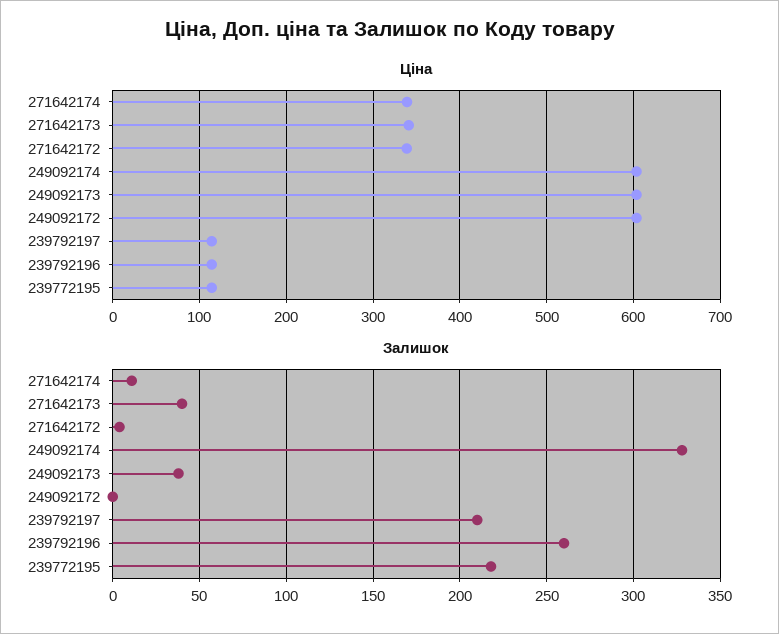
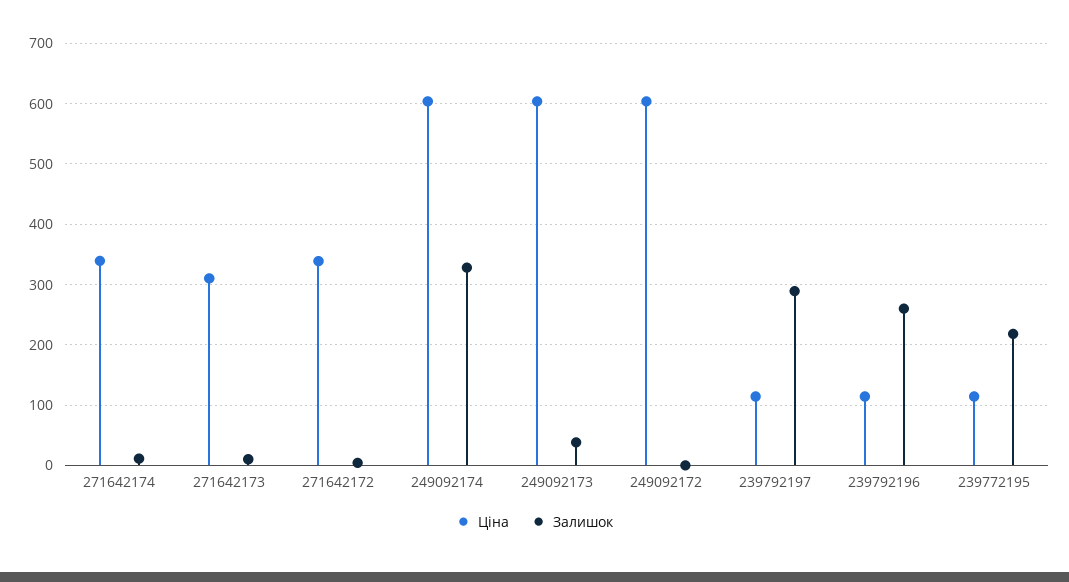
  {
    "Ціна": {
      "271642174": 340,
-     "271642173": 340,
+     "271642173": 310,
      "271642172": 340,
      "249092174": 600,
      "249092173": 600,
      "249092172": 600,
      "239792197": 110,
      "239792196": 110,
      "239772195": 110
    },
    "Залишок": {
      "271642174": 10,
-     "271642173": 40,
+     "271642173": 10,
      "271642172": 5,
      "249092174": 330,
      "249092173": 40,
      "249092172": 0,
-     "239792197": 210,
+     "239792197": 290,
      "239792196": 260,
      "239772195": 220
    }
  }

